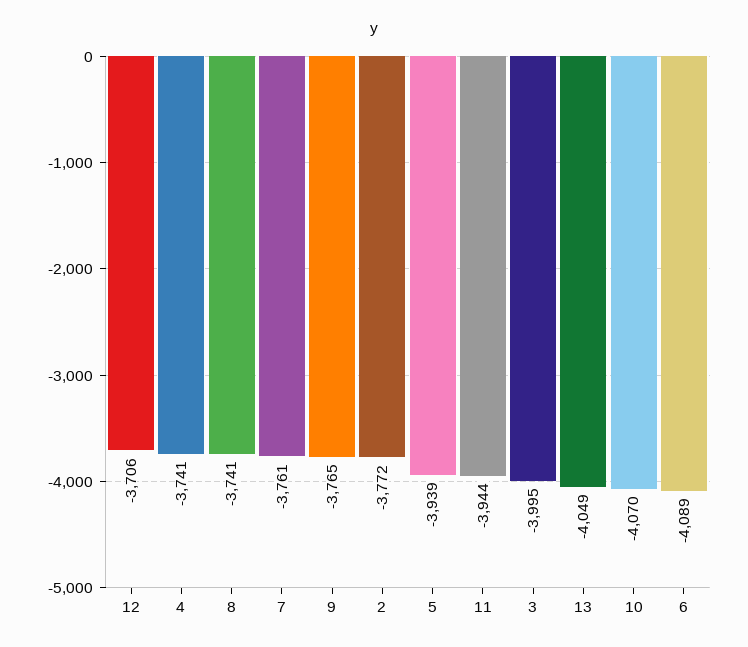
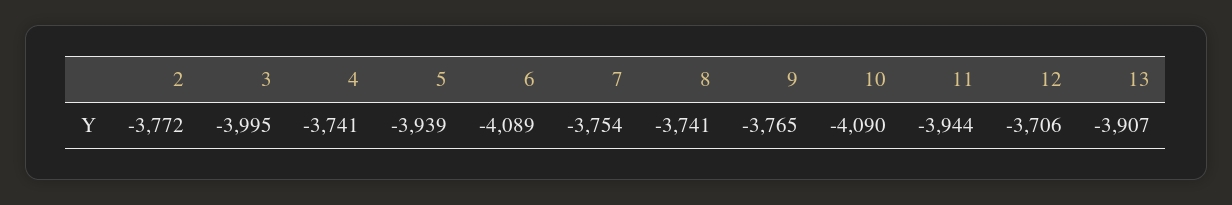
  {
    "12": -3706,
    "4": -3741,
    "8": -3741,
-   "7": -3761,
+   "7": -3754,
    "9": -3765,
    "2": -3772,
    "5": -3939,
    "11": -3944,
    "3": -3995,
-   "13": -4049,
+   "13": -3907,
-   "10": -4070,
+   "10": -4090,
    "6": -4089
  }

